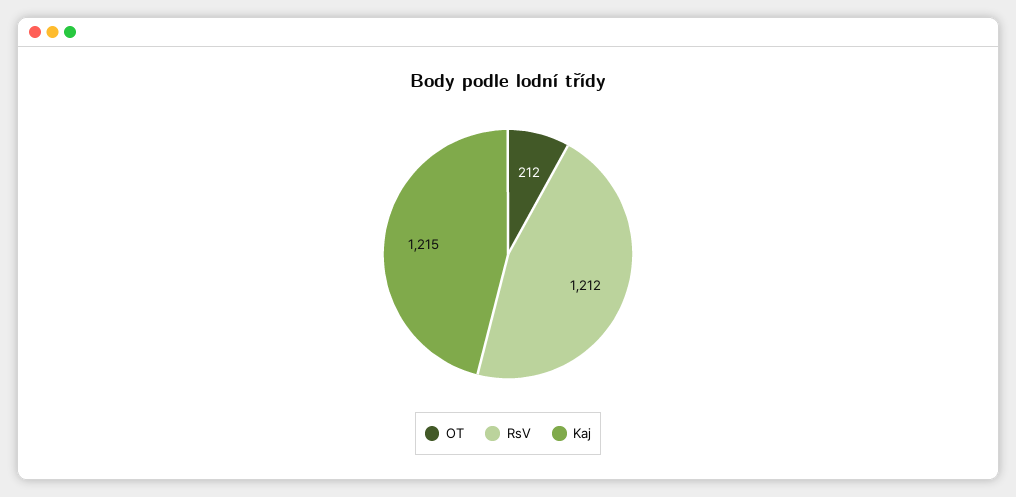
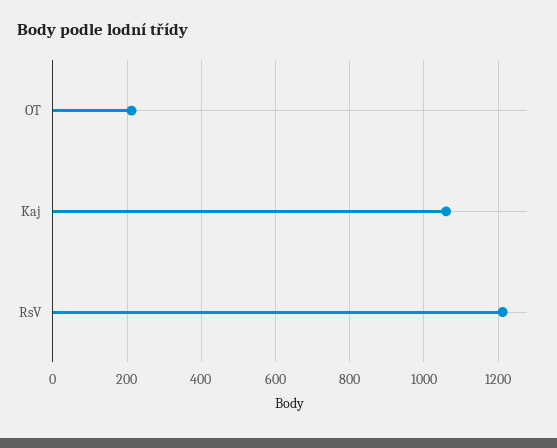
  {
    "OT": 212,
    "RsV": 1212,
-   "Kaj": 1215
+   "Kaj": 1060
  }

